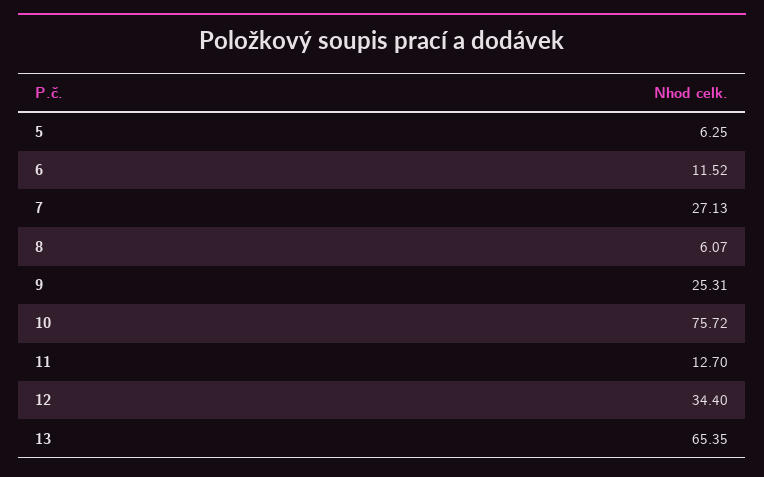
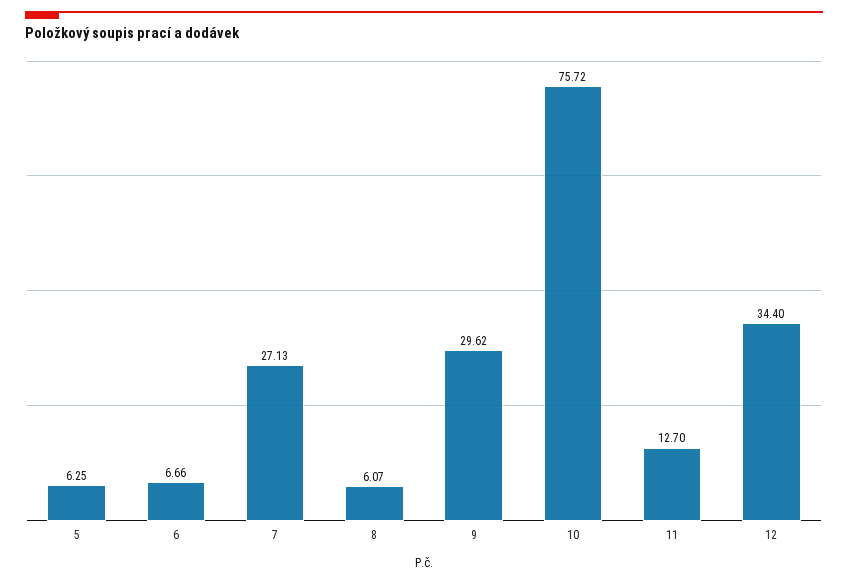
  {
    "5": 6.25,
-   "6": 11.52,
+   "6": 6.66,
    "7": 27.13,
    "8": 6.07,
-   "9": 25.31,
+   "9": 29.62,
    "10": 75.72,
    "11": 12.7,
-   "12": 34.4,
+   "12": 34.4
-   "13": 65.35
  }

